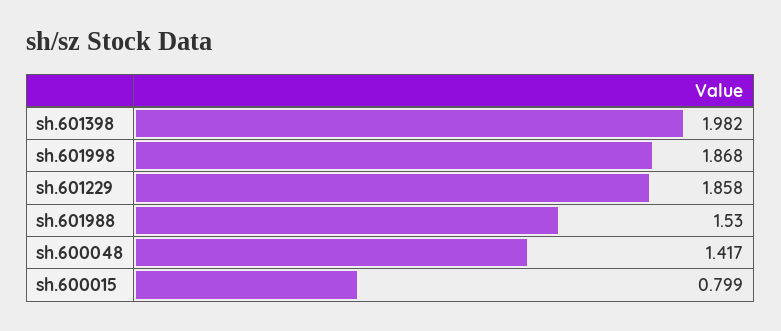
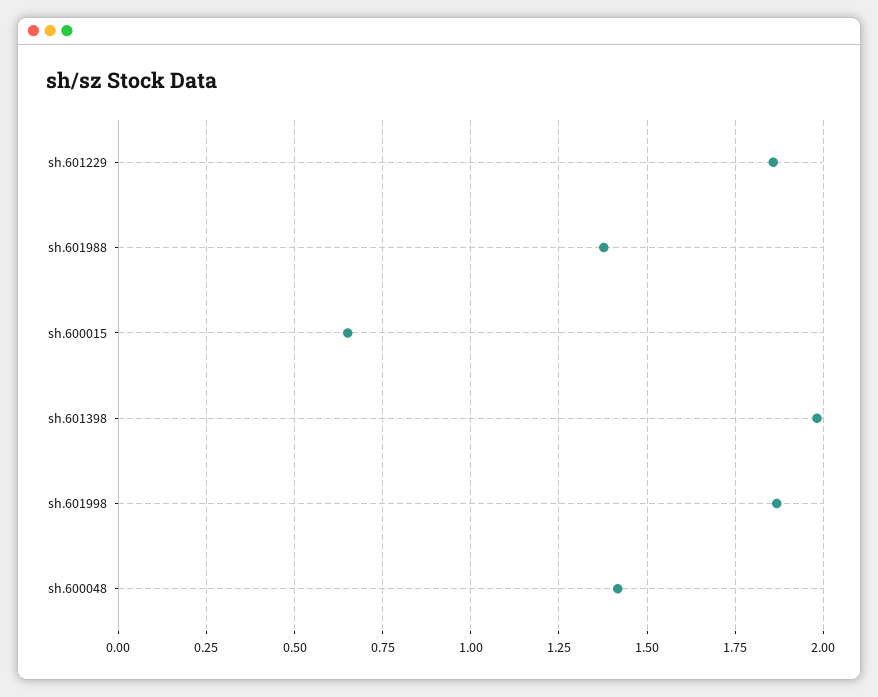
  {
    "sh.601398": 1.982,
    "sh.601998": 1.868,
    "sh.601229": 1.858,
-   "sh.601988": 1.53,
+   "sh.601988": 1.375,
    "sh.600048": 1.417,
-   "sh.600015": 0.799
+   "sh.600015": 0.65
  }

